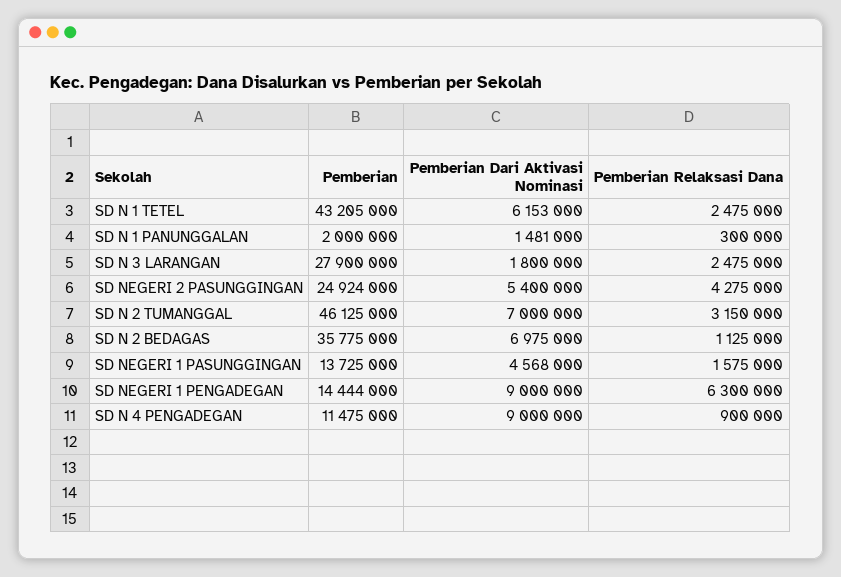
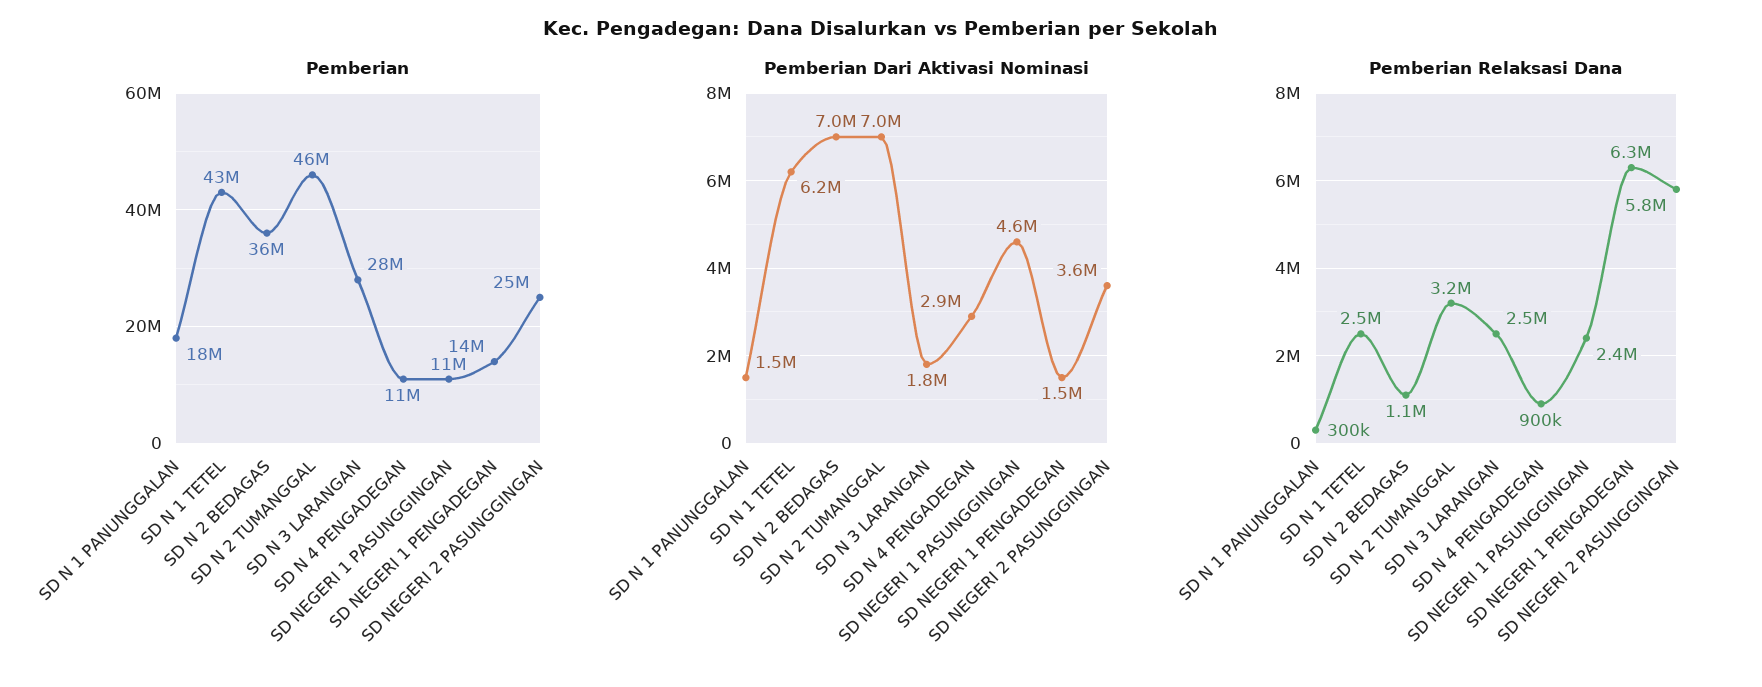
  {
    "Pemberian": {
      "SD N 1 TETEL": 43205000,
-     "SD N 1 PANUNGGALAN": 2000000,
+     "SD N 1 PANUNGGALAN": 18000000,
      "SD N 3 LARANGAN": 27900000,
      "SD NEGERI 2 PASUNGGINGAN": 24924000,
      "SD N 2 TUMANGGAL": 46125000,
      "SD N 2 BEDAGAS": 35775000,
-     "SD NEGERI 1 PASUNGGINGAN": 13725000,
+     "SD NEGERI 1 PASUNGGINGAN": 11000000,
      "SD NEGERI 1 PENGADEGAN": 14444000,
      "SD N 4 PENGADEGAN": 11475000
    },
    "Pemberian Dari Aktivasi Nominasi": {
      "SD N 1 TETEL": 6153000,
      "SD N 1 PANUNGGALAN": 1481000,
      "SD N 3 LARANGAN": 1800000,
-     "SD NEGERI 2 PASUNGGINGAN": 5400000,
+     "SD NEGERI 2 PASUNGGINGAN": 3600000,
      "SD N 2 TUMANGGAL": 7000000,
      "SD N 2 BEDAGAS": 6975000,
      "SD NEGERI 1 PASUNGGINGAN": 4568000,
-     "SD NEGERI 1 PENGADEGAN": 9000000,
+     "SD NEGERI 1 PENGADEGAN": 1500000,
-     "SD N 4 PENGADEGAN": 9000000
+     "SD N 4 PENGADEGAN": 2900000
    },
    "Pemberian Relaksasi Dana": {
      "SD N 1 TETEL": 2475000,
      "SD N 1 PANUNGGALAN": 300000,
      "SD N 3 LARANGAN": 2475000,
-     "SD NEGERI 2 PASUNGGINGAN": 4275000,
+     "SD NEGERI 2 PASUNGGINGAN": 5800000,
      "SD N 2 TUMANGGAL": 3150000,
      "SD N 2 BEDAGAS": 1125000,
-     "SD NEGERI 1 PASUNGGINGAN": 1575000,
+     "SD NEGERI 1 PASUNGGINGAN": 2400000,
      "SD NEGERI 1 PENGADEGAN": 6300000,
      "SD N 4 PENGADEGAN": 900000
    }
  }

